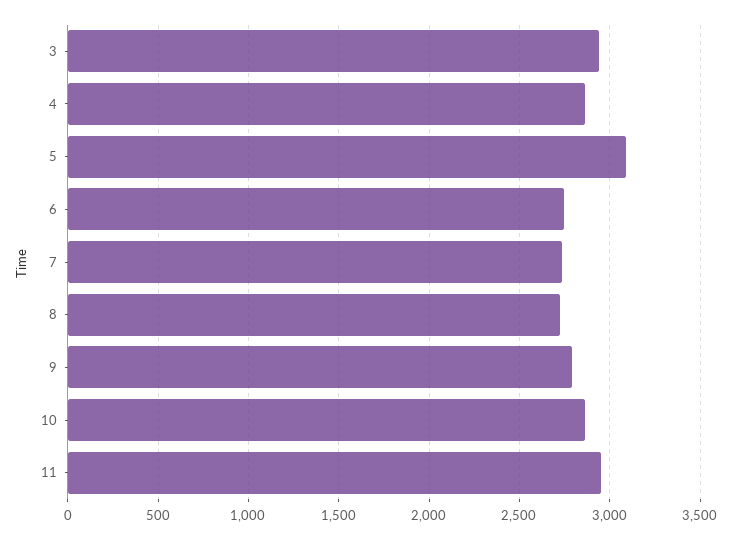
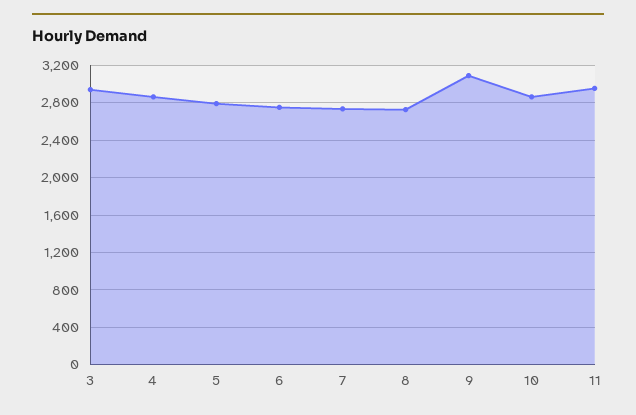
  {
    "3": 2950,
    "4": 2850,
-   "5": 3100,
+   "5": 2800,
    "6": 2750,
    "7": 2750,
    "8": 2750,
-   "9": 2800,
+   "9": 3100,
    "10": 2850,
    "11": 2950
  }

